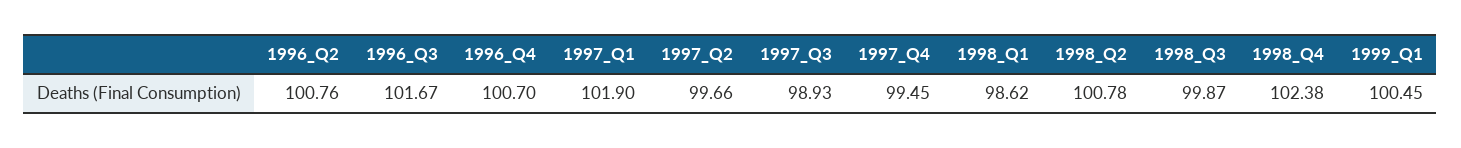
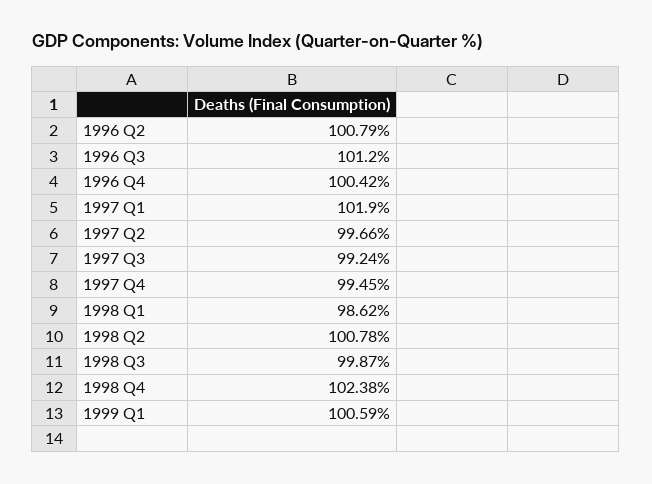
  {
-   "1996_Q2": 100.76,
+   "1996_Q2": 100.79,
-   "1996_Q3": 101.67,
+   "1996_Q3": 101.2,
-   "1996_Q4": 100.7,
+   "1996_Q4": 100.42,
    "1997_Q1": 101.9,
    "1997_Q2": 99.66,
-   "1997_Q3": 98.93,
+   "1997_Q3": 99.24,
    "1997_Q4": 99.45,
    "1998_Q1": 98.62,
    "1998_Q2": 100.78,
    "1998_Q3": 99.87,
    "1998_Q4": 102.38,
-   "1999_Q1": 100.45
+   "1999_Q1": 100.59
  }

